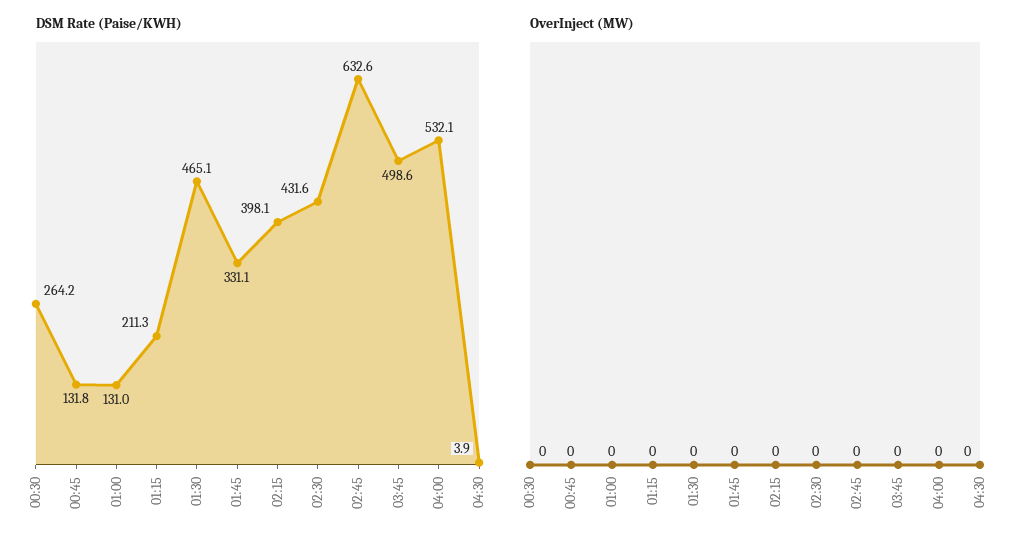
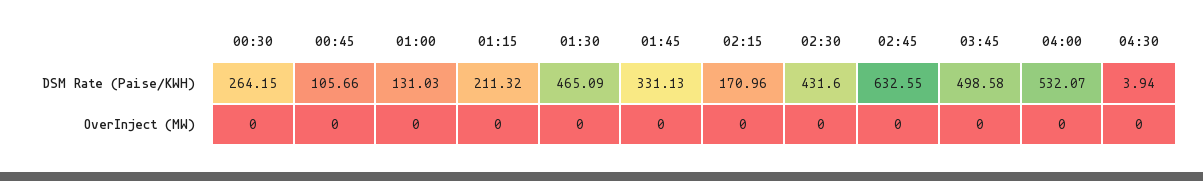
  {
    "DSM Rate (Paise/KWH)": {
      "00:30": 264.15,
-     "00:45": 131.8,
+     "00:45": 105.66,
      "01:00": 131.03,
      "01:15": 211.32,
      "01:30": 465.09,
      "01:45": 331.13,
-     "02:15": 398.1,
+     "02:15": 170.96,
      "02:30": 431.6,
      "02:45": 632.55,
      "03:45": 498.58,
      "04:00": 532.07,
      "04:30": 3.94
    },
    "OverInject (MW)": {
      "00:30": 0,
      "00:45": 0,
      "01:00": 0,
      "01:15": 0,
      "01:30": 0,
      "01:45": 0,
      "02:15": 0,
      "02:30": 0,
      "02:45": 0,
      "03:45": 0,
      "04:00": 0,
      "04:30": 0
    }
  }

